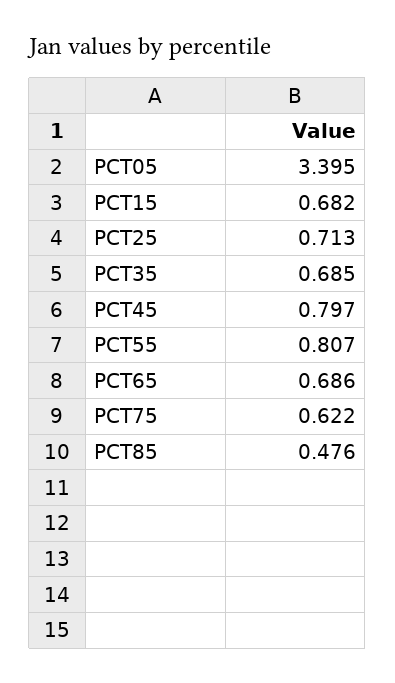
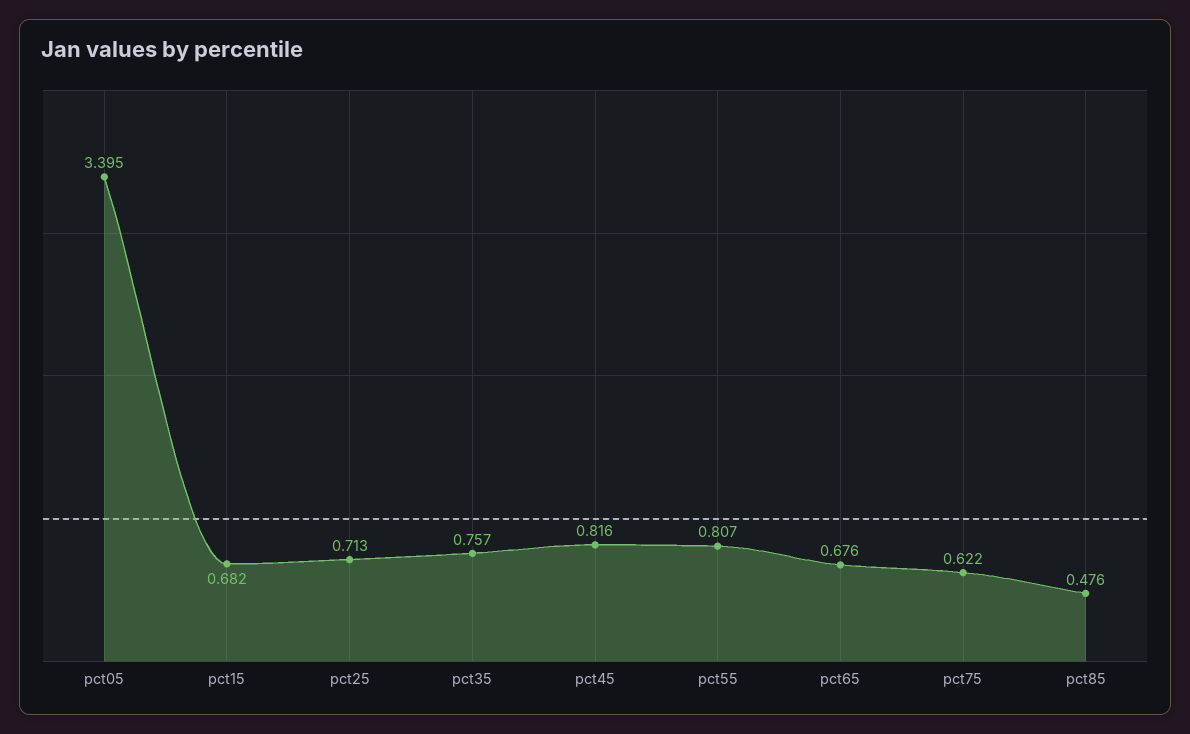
  {
    "PCT05": 3.395,
    "PCT15": 0.682,
    "PCT25": 0.713,
-   "PCT35": 0.685,
+   "PCT35": 0.757,
-   "PCT45": 0.797,
+   "PCT45": 0.816,
    "PCT55": 0.807,
-   "PCT65": 0.686,
+   "PCT65": 0.676,
    "PCT75": 0.622,
    "PCT85": 0.476
  }

